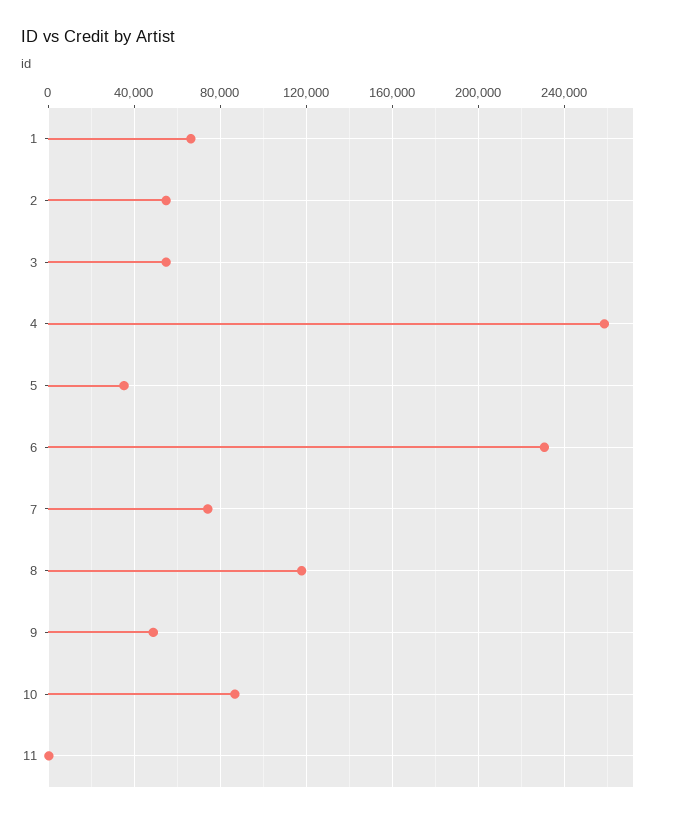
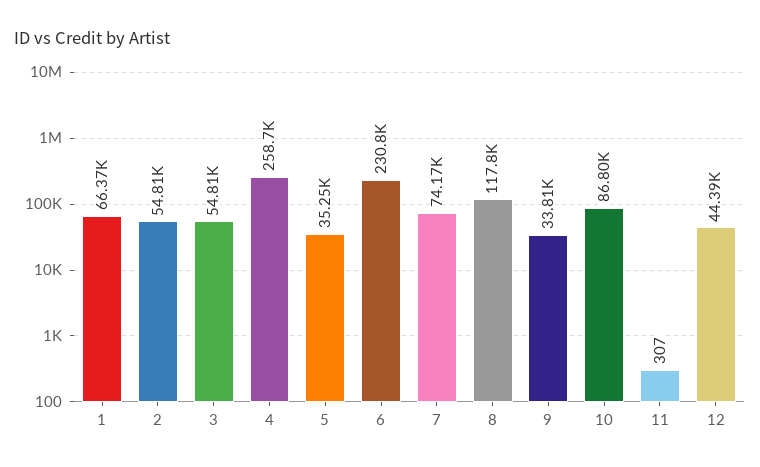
  {
    "1": 66370,
    "2": 54810,
    "3": 54810,
    "4": 258700,
    "5": 35250,
    "6": 230800,
    "7": 74170,
    "8": 117800,
-   "9": 50000,
+   "9": 33810,
    "10": 86800,
-   "11": 307
+   "11": 307,
+   "12": 44390
  }

